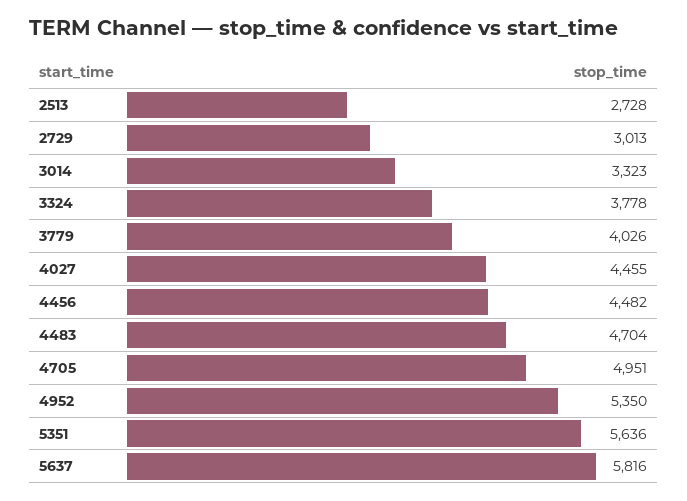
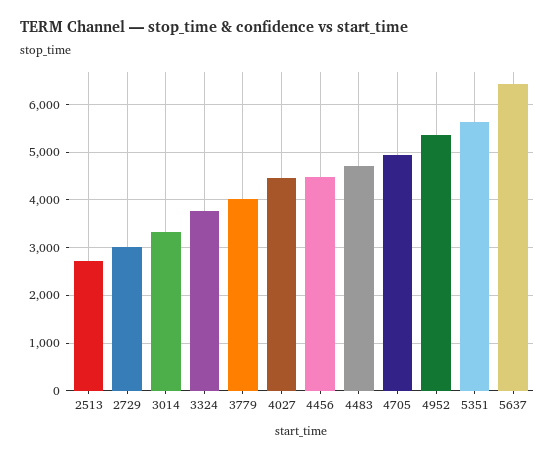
  {
    "2513": 2728,
    "2729": 3013,
    "3014": 3323,
    "3324": 3778,
    "3779": 4026,
    "4027": 4455,
    "4456": 4482,
    "4483": 4704,
    "4705": 4951,
    "4952": 5350,
    "5351": 5636,
-   "5637": 5816
+   "5637": 6400
  }

